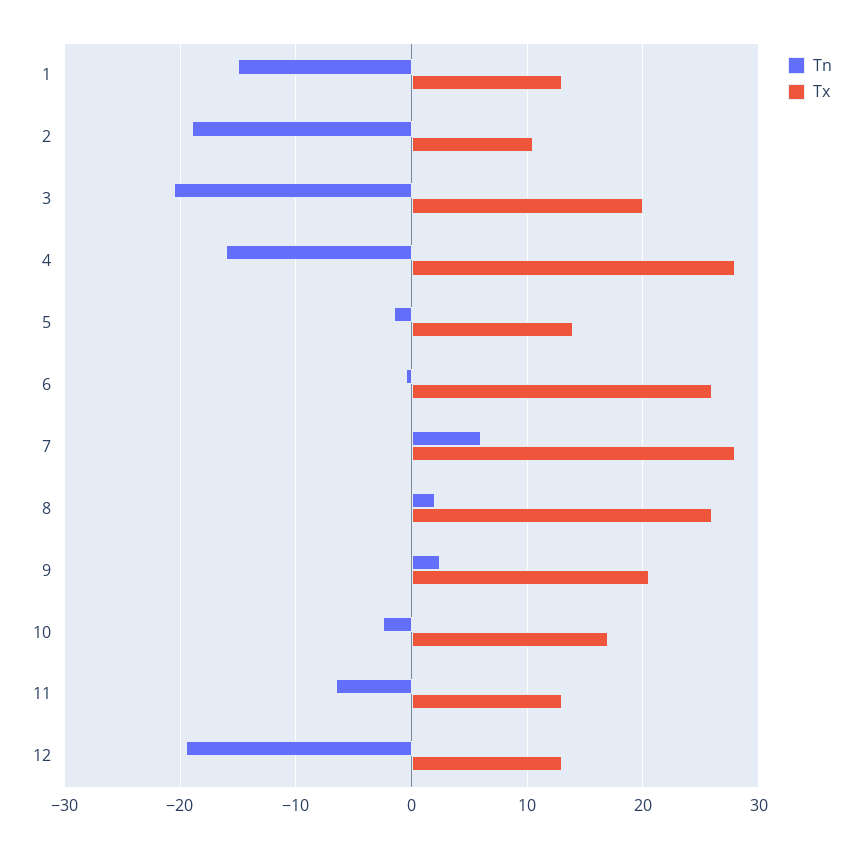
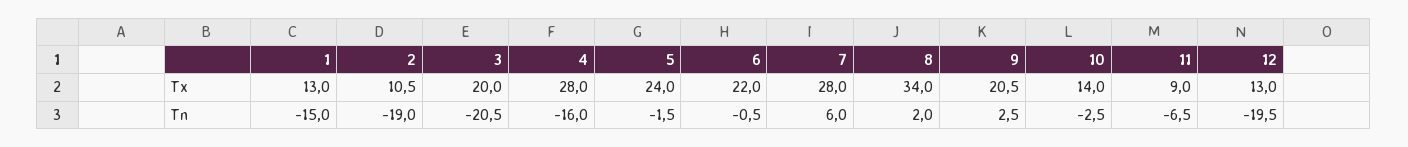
  {
    "Tn": {
      "1": -15,
      "2": -19,
      "3": -20.5,
      "4": -16,
      "5": -1.5,
      "6": -0.5,
      "7": 6,
      "8": 2,
      "9": 2.5,
      "10": -2.5,
      "11": -6.5,
      "12": -19.5
    },
    "Tx": {
      "1": 13,
      "2": 10.5,
      "3": 20,
      "4": 28,
-     "5": 14,
+     "5": 24,
-     "6": 26,
+     "6": 22,
      "7": 28,
-     "8": 26,
+     "8": 34,
      "9": 20.5,
-     "10": 17,
+     "10": 14,
-     "11": 13,
+     "11": 9,
      "12": 13
    }
  }

